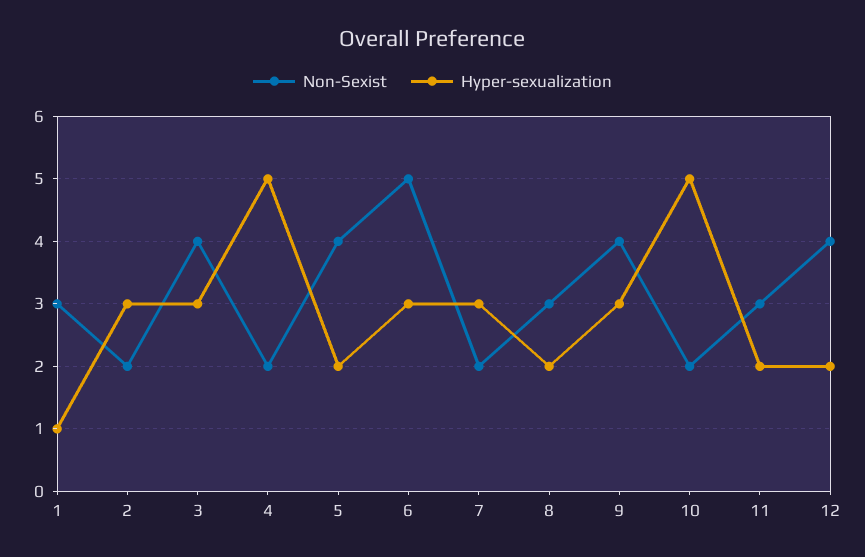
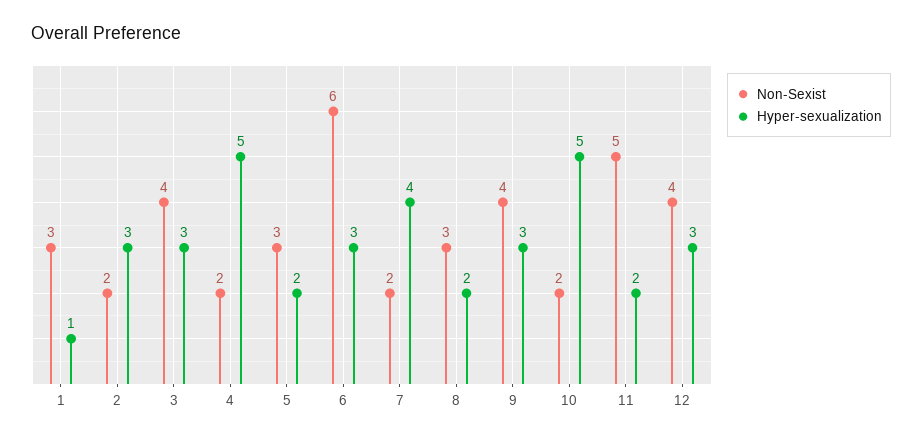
  {
    "Non-Sexist": {
      "1": 3,
      "2": 2,
      "3": 4,
      "4": 2,
-     "5": 4,
+     "5": 3,
-     "6": 5,
+     "6": 6,
      "7": 2,
      "8": 3,
      "9": 4,
      "10": 2,
-     "11": 3,
+     "11": 5,
      "12": 4
    },
    "Hyper-sexualization": {
      "1": 1,
      "2": 3,
      "3": 3,
      "4": 5,
      "5": 2,
      "6": 3,
-     "7": 3,
+     "7": 4,
      "8": 2,
      "9": 3,
      "10": 5,
      "11": 2,
-     "12": 2
+     "12": 3
    }
  }

